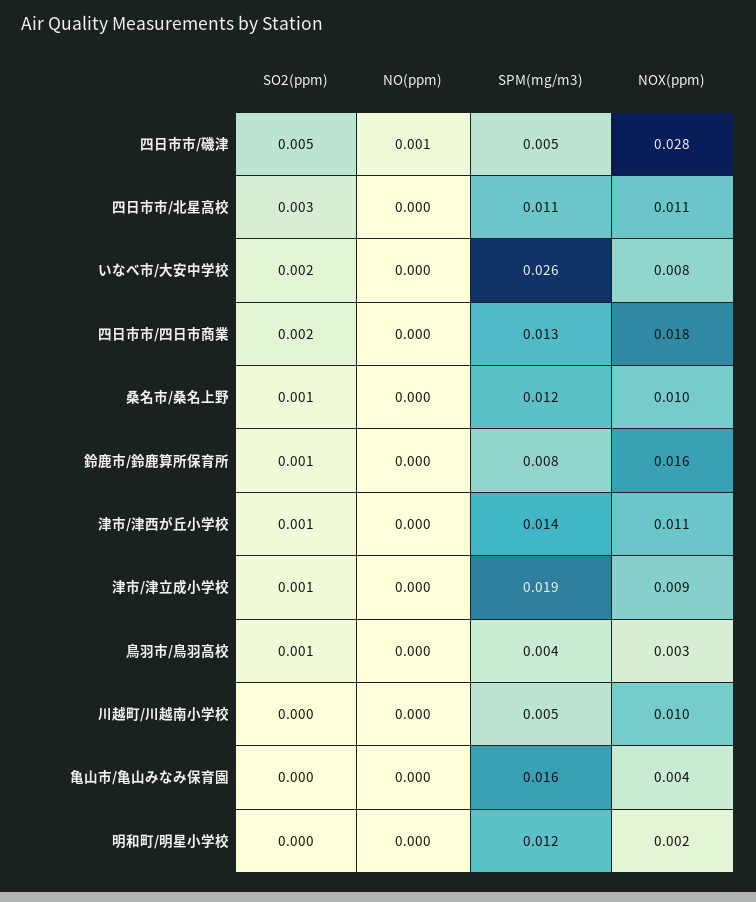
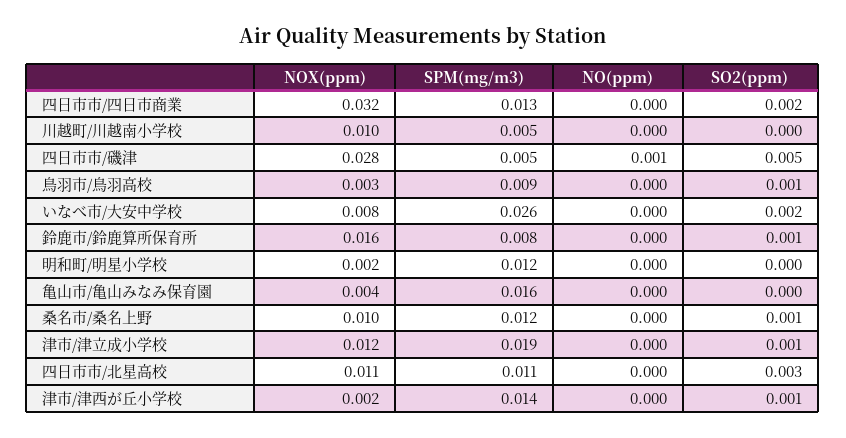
  {
    "SO2(ppm)": {
      "四日市市/磯津": 0.005,
      "四日市市/北星高校": 0.003,
      "いなべ市/大安中学校": 0.002,
      "四日市市/四日市商業": 0.002,
      "桑名市/桑名上野": 0.001,
      "鈴鹿市/鈴鹿算所保育所": 0.001,
      "津市/津西が丘小学校": 0.001,
      "津市/津立成小学校": 0.001,
      "鳥羽市/鳥羽高校": 0.001,
      "川越町/川越南小学校": 0,
      "亀山市/亀山みなみ保育園": 0,
      "明和町/明星小学校": 0
    },
    "NO(ppm)": {
      "四日市市/磯津": 0.001,
      "四日市市/北星高校": 0,
      "いなべ市/大安中学校": 0,
      "四日市市/四日市商業": 0,
      "桑名市/桑名上野": 0,
      "鈴鹿市/鈴鹿算所保育所": 0,
      "津市/津西が丘小学校": 0,
      "津市/津立成小学校": 0,
      "鳥羽市/鳥羽高校": 0,
      "川越町/川越南小学校": 0,
      "亀山市/亀山みなみ保育園": 0,
      "明和町/明星小学校": 0
    },
    "SPM(mg/m3)": {
      "四日市市/磯津": 0.005,
      "四日市市/北星高校": 0.011,
      "いなべ市/大安中学校": 0.026,
      "四日市市/四日市商業": 0.013,
      "桑名市/桑名上野": 0.012,
      "鈴鹿市/鈴鹿算所保育所": 0.008,
      "津市/津西が丘小学校": 0.014,
      "津市/津立成小学校": 0.019,
-     "鳥羽市/鳥羽高校": 0.004,
+     "鳥羽市/鳥羽高校": 0.009,
      "川越町/川越南小学校": 0.005,
      "亀山市/亀山みなみ保育園": 0.016,
      "明和町/明星小学校": 0.012
    },
    "NOX(ppm)": {
      "四日市市/磯津": 0.028,
      "四日市市/北星高校": 0.011,
      "いなべ市/大安中学校": 0.008,
-     "四日市市/四日市商業": 0.018,
+     "四日市市/四日市商業": 0.032,
      "桑名市/桑名上野": 0.01,
      "鈴鹿市/鈴鹿算所保育所": 0.016,
-     "津市/津西が丘小学校": 0.011,
+     "津市/津西が丘小学校": 0.002,
-     "津市/津立成小学校": 0.009,
+     "津市/津立成小学校": 0.012,
      "鳥羽市/鳥羽高校": 0.003,
      "川越町/川越南小学校": 0.01,
      "亀山市/亀山みなみ保育園": 0.004,
      "明和町/明星小学校": 0.002
    }
  }

